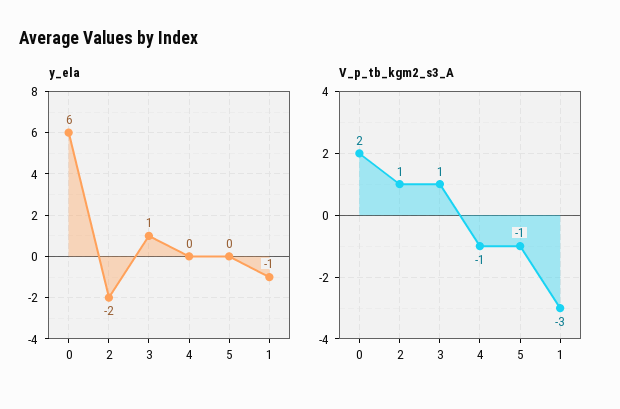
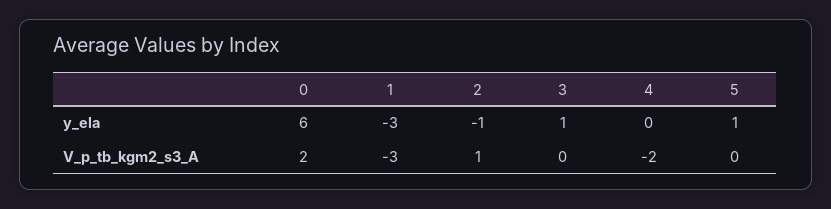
  {
    "y_ela": {
      "0": 6,
-     "2": -2,
+     "2": -1,
      "3": 1,
      "4": 0,
-     "5": 0,
+     "5": 1,
-     "1": -1
+     "1": -3
    },
    "V_p_tb_kgm2_s3_A": {
      "0": 2,
      "2": 1,
-     "3": 1,
+     "3": 0,
-     "4": -1,
+     "4": -2,
-     "5": -1,
+     "5": 0,
      "1": -3
    }
  }

